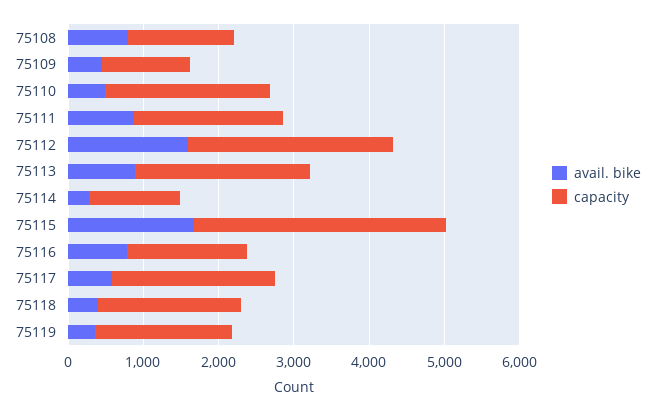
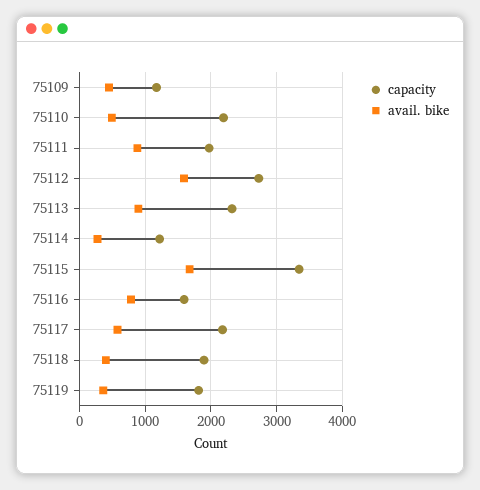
  {
    "avail. bike": {
-     "75108": 800,
      "75109": 400,
      "75110": 500,
      "75111": 900,
      "75112": 1600,
      "75113": 900,
      "75114": 300,
      "75115": 1700,
      "75116": 800,
      "75117": 600,
      "75118": 400,
      "75119": 400
    },
    "capacity": {
-     "75108": 1400,
      "75109": 1200,
      "75110": 2200,
      "75111": 2000,
      "75112": 2700,
      "75113": 2300,
      "75114": 1200,
      "75115": 3300,
      "75116": 1600,
      "75117": 2200,
      "75118": 1900,
      "75119": 1800
    }
  }

